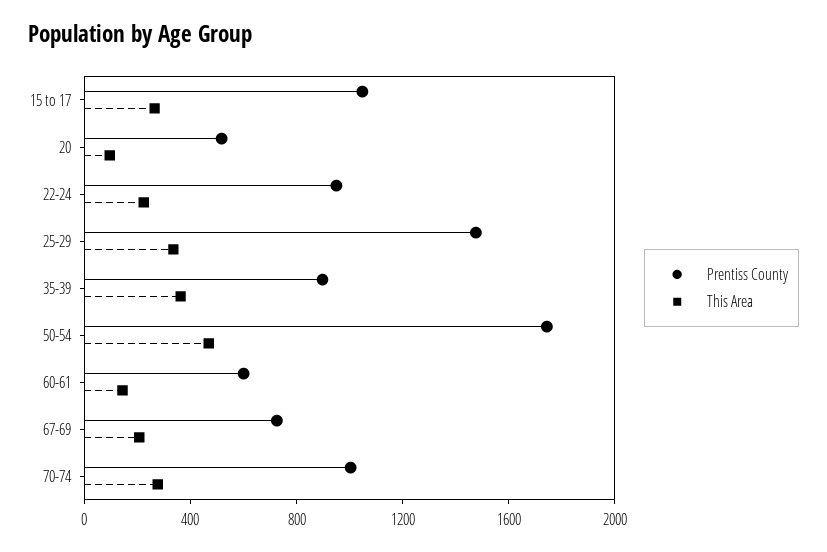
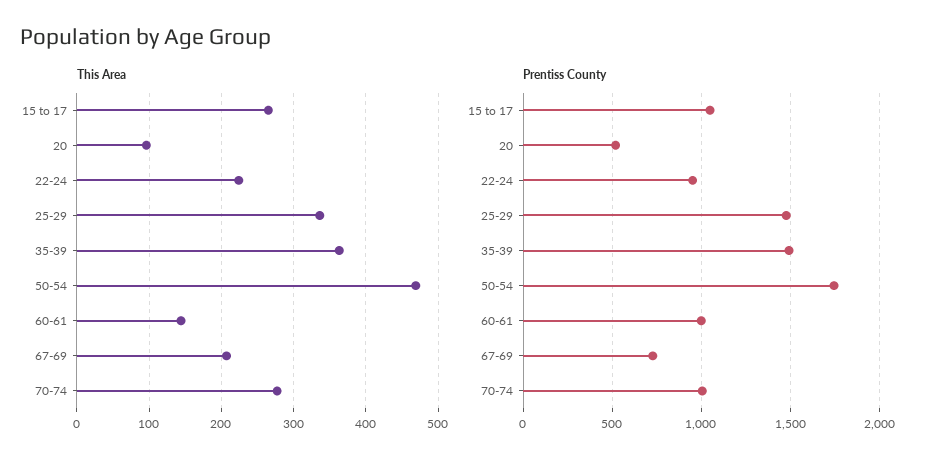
  {
    "Prentiss County": {
      "15 to 17": 1050,
      "20": 500,
      "22-24": 950,
      "25-29": 1500,
-     "35-39": 900,
+     "35-39": 1500,
      "50-54": 1750,
-     "60-61": 600,
+     "60-61": 1000,
      "67-69": 750,
      "70-74": 1000
    },
    "This Area": {
      "15 to 17": 270,
      "20": 100,
      "22-24": 220,
      "25-29": 340,
      "35-39": 360,
      "50-54": 470,
      "60-61": 140,
      "67-69": 210,
      "70-74": 280
    }
  }

